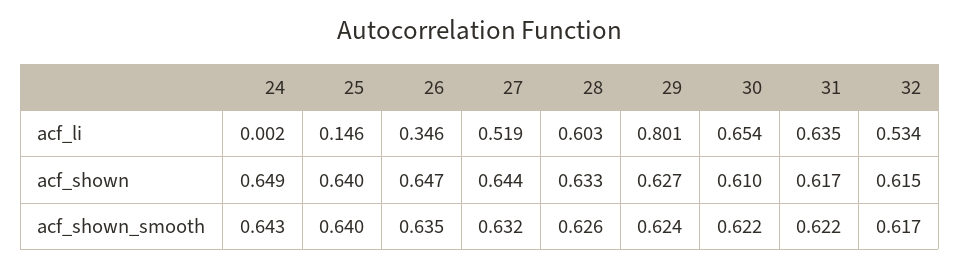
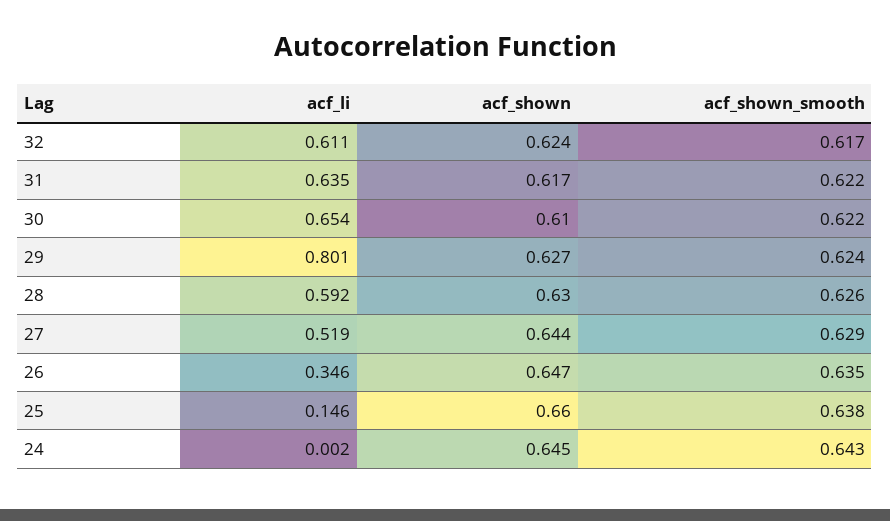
  {
    "24": {
      "acf_li": 0.002,
-     "acf_shown": 0.649,
+     "acf_shown": 0.645,
      "acf_shown_smooth": 0.643
    },
    "25": {
      "acf_li": 0.146,
-     "acf_shown": 0.64,
+     "acf_shown": 0.66,
-     "acf_shown_smooth": 0.64
+     "acf_shown_smooth": 0.638
    },
    "26": {
      "acf_li": 0.346,
      "acf_shown": 0.647,
      "acf_shown_smooth": 0.635
    },
    "27": {
      "acf_li": 0.519,
      "acf_shown": 0.644,
-     "acf_shown_smooth": 0.632
+     "acf_shown_smooth": 0.629
    },
    "28": {
-     "acf_li": 0.603,
+     "acf_li": 0.592,
-     "acf_shown": 0.633,
+     "acf_shown": 0.63,
      "acf_shown_smooth": 0.626
    },
    "29": {
      "acf_li": 0.801,
      "acf_shown": 0.627,
      "acf_shown_smooth": 0.624
    },
    "30": {
      "acf_li": 0.654,
      "acf_shown": 0.61,
      "acf_shown_smooth": 0.622
    },
    "31": {
      "acf_li": 0.635,
      "acf_shown": 0.617,
      "acf_shown_smooth": 0.622
    },
    "32": {
-     "acf_li": 0.534,
+     "acf_li": 0.611,
-     "acf_shown": 0.615,
+     "acf_shown": 0.624,
      "acf_shown_smooth": 0.617
    }
  }

